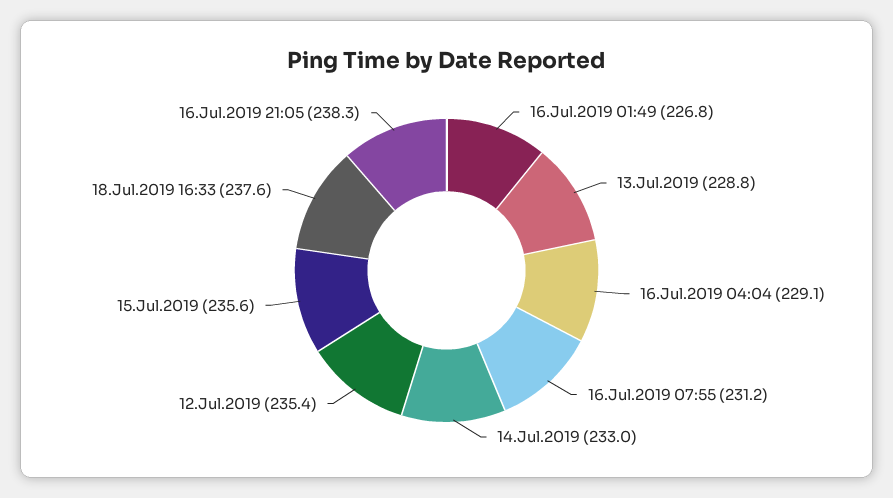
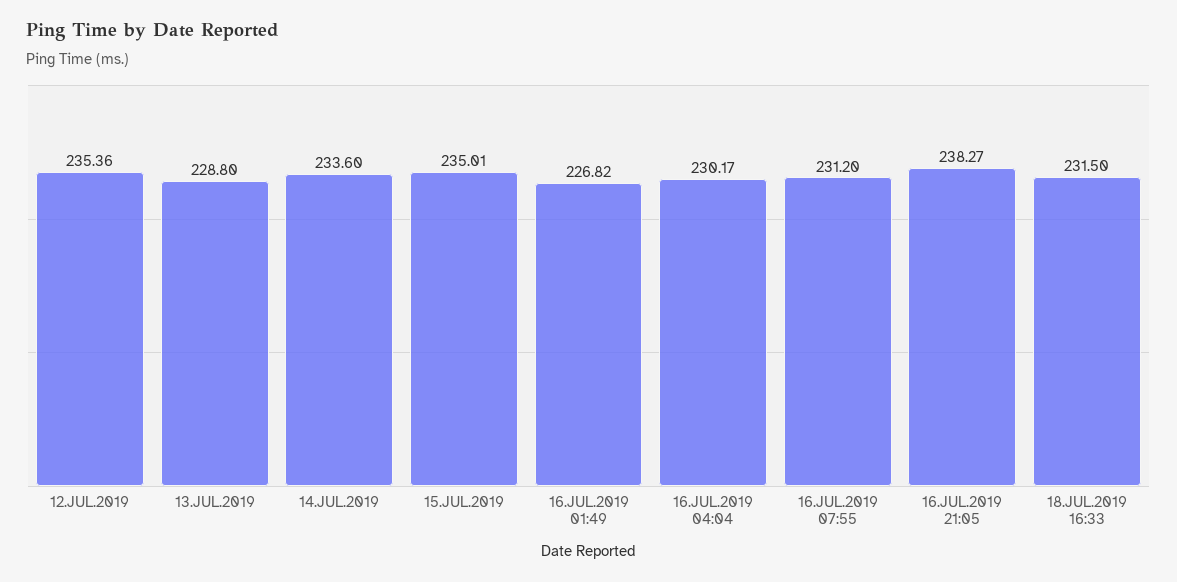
  {
    "16.Jul.2019 01:49": 226.82,
    "13.Jul.2019": 228.8,
-   "16.Jul.2019 04:04": 229.1,
+   "16.Jul.2019 04:04": 230.17,
    "16.Jul.2019 07:55": 231.2,
-   "14.Jul.2019": 233,
+   "14.Jul.2019": 233.6,
    "12.Jul.2019": 235.36,
-   "15.Jul.2019": 235.6,
+   "15.Jul.2019": 235.01,
-   "18.Jul.2019 16:33": 237.6,
+   "18.Jul.2019 16:33": 231.5,
    "16.Jul.2019 21:05": 238.27
  }

